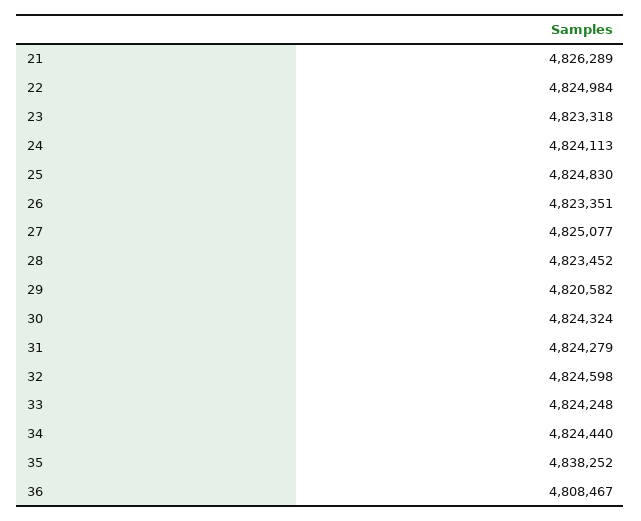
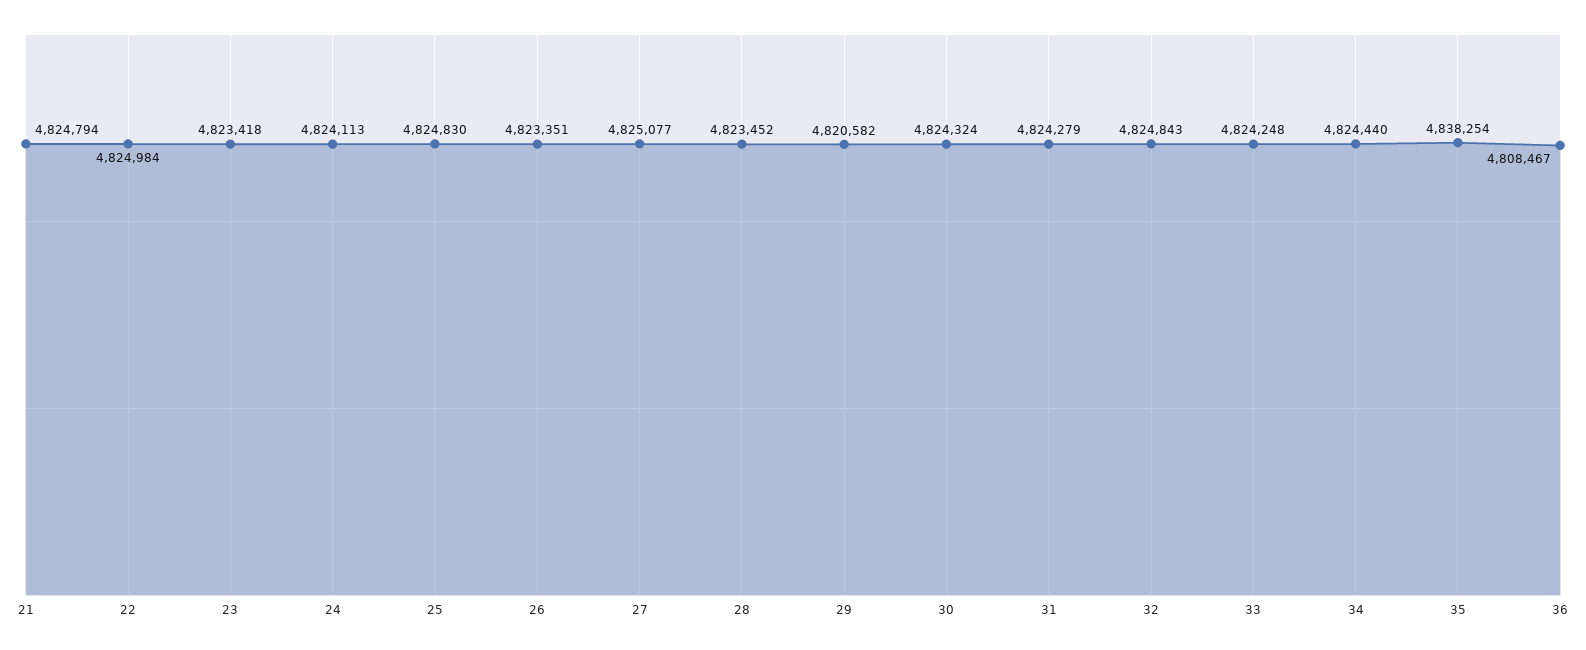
  {
-   "21": 4826289,
+   "21": 4824794,
    "22": 4824984,
-   "23": 4823318,
+   "23": 4823418,
    "24": 4824113,
    "25": 4824830,
    "26": 4823351,
    "27": 4825077,
    "28": 4823452,
    "29": 4820582,
    "30": 4824324,
    "31": 4824279,
-   "32": 4824598,
+   "32": 4824843,
    "33": 4824248,
    "34": 4824440,
-   "35": 4838252,
+   "35": 4838254,
    "36": 4808467
  }

